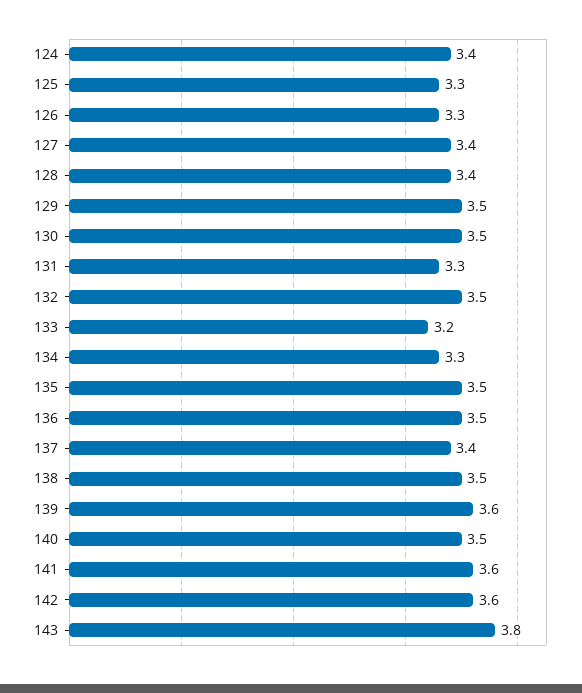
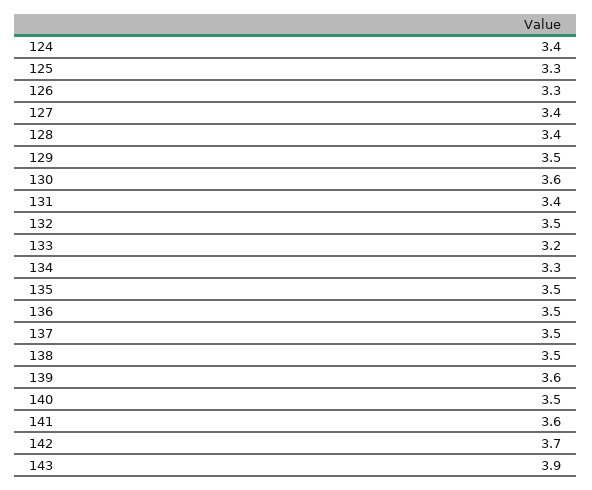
  {
    "124": 3.4,
    "125": 3.3,
    "126": 3.3,
    "127": 3.4,
    "128": 3.4,
    "129": 3.5,
-   "130": 3.5,
+   "130": 3.6,
-   "131": 3.3,
+   "131": 3.4,
    "132": 3.5,
    "133": 3.2,
    "134": 3.3,
    "135": 3.5,
    "136": 3.5,
-   "137": 3.4,
+   "137": 3.5,
    "138": 3.5,
    "139": 3.6,
    "140": 3.5,
    "141": 3.6,
-   "142": 3.6,
+   "142": 3.7,
-   "143": 3.8
+   "143": 3.9
  }

